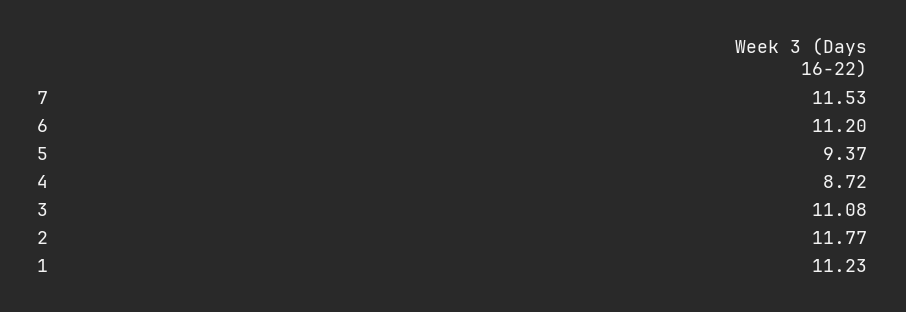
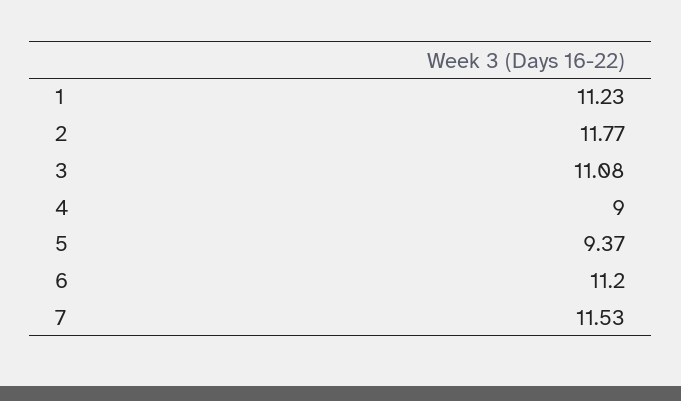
  {
    "7": 11.53,
    "6": 11.2,
    "5": 9.37,
-   "4": 8.72,
+   "4": 9,
    "3": 11.08,
    "2": 11.77,
    "1": 11.23
  }

